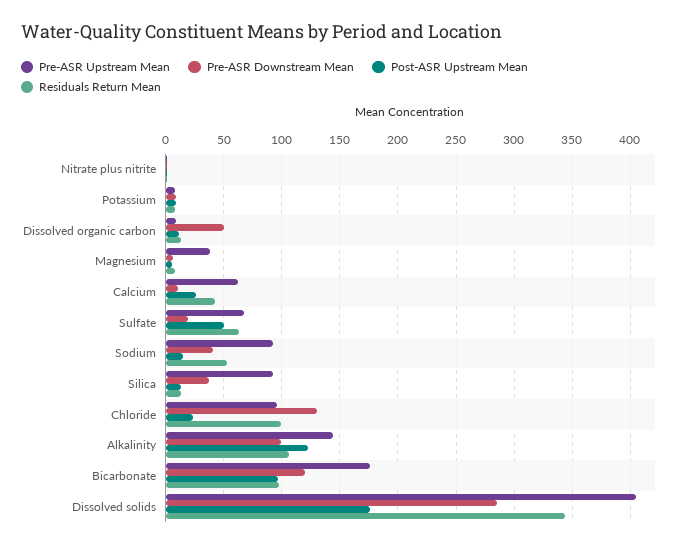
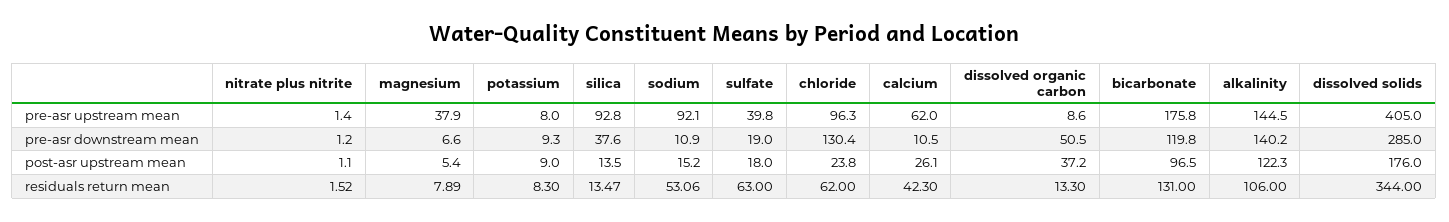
  {
    "Pre-ASR Upstream Mean": {
      "Nitrate plus nitrite": 1.4,
      "Potassium": 8,
      "Dissolved organic carbon": 8.6,
      "Magnesium": 37.9,
      "Calcium": 62,
-     "Sulfate": 70,
+     "Sulfate": 39.8,
      "Sodium": 92.1,
      "Silica": 92.8,
      "Chloride": 96.3,
      "Alkalinity": 144.5,
      "Bicarbonate": 175.8,
      "Dissolved solids": 405
    },
    "Pre-ASR Downstream Mean": {
      "Nitrate plus nitrite": 1.2,
      "Potassium": 9.3,
      "Dissolved organic carbon": 50.5,
      "Magnesium": 6.6,
      "Calcium": 10.5,
      "Sulfate": 19,
-     "Sodium": 40,
+     "Sodium": 10.9,
      "Silica": 37.6,
      "Chloride": 130.4,
-     "Alkalinity": 100,
+     "Alkalinity": 140.2,
      "Bicarbonate": 119.8,
      "Dissolved solids": 285
    },
    "Post-ASR Upstream Mean": {
      "Nitrate plus nitrite": 1.1,
      "Potassium": 9,
-     "Dissolved organic carbon": 10,
+     "Dissolved organic carbon": 37.2,
      "Magnesium": 5.4,
      "Calcium": 26.1,
-     "Sulfate": 50,
+     "Sulfate": 18,
      "Sodium": 15.2,
      "Silica": 13.5,
      "Chloride": 23.8,
      "Alkalinity": 122.3,
      "Bicarbonate": 96.5,
      "Dissolved solids": 176
    },
    "Residuals Return Mean": {
      "Nitrate plus nitrite": 1.52,
      "Potassium": 8.3,
      "Dissolved organic carbon": 13.3,
      "Magnesium": 7.89,
      "Calcium": 42.3,
      "Sulfate": 63,
      "Sodium": 53.06,
      "Silica": 13.47,
-     "Chloride": 100,
+     "Chloride": 62,
      "Alkalinity": 106,
-     "Bicarbonate": 100,
+     "Bicarbonate": 131,
      "Dissolved solids": 344
    }
  }

